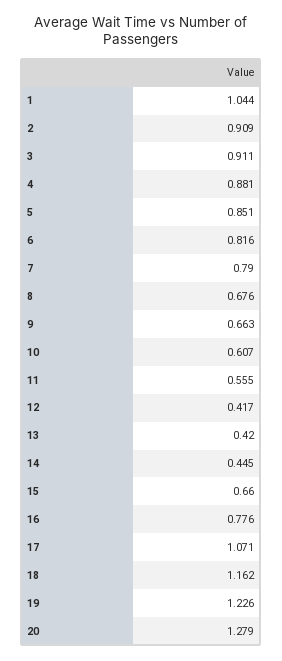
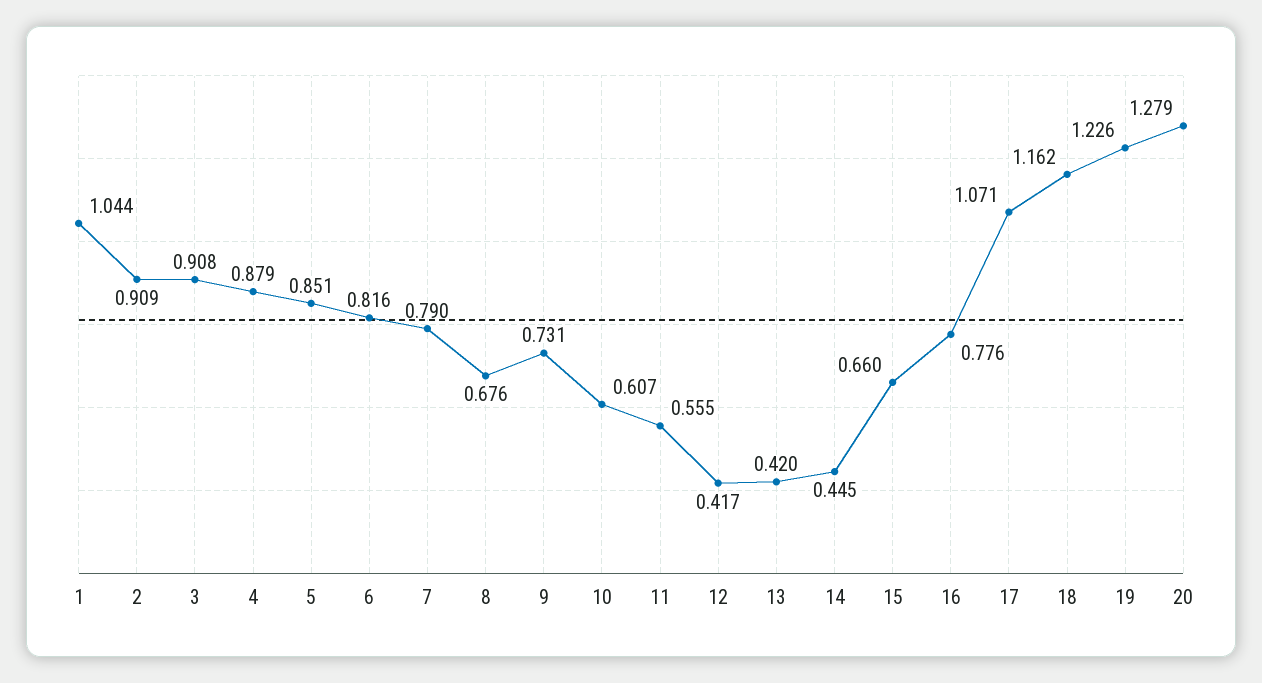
  {
    "1": 1.044,
    "2": 0.909,
-   "3": 0.911,
+   "3": 0.908,
-   "4": 0.881,
+   "4": 0.879,
    "5": 0.851,
    "6": 0.816,
    "7": 0.79,
    "8": 0.676,
-   "9": 0.663,
+   "9": 0.731,
    "10": 0.607,
    "11": 0.555,
    "12": 0.417,
    "13": 0.42,
    "14": 0.445,
    "15": 0.66,
    "16": 0.776,
    "17": 1.071,
    "18": 1.162,
    "19": 1.226,
    "20": 1.279
  }

